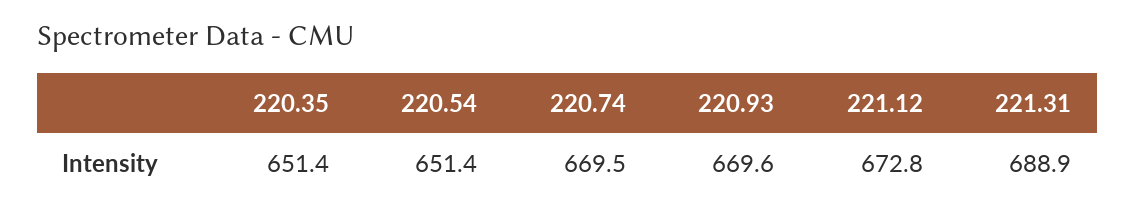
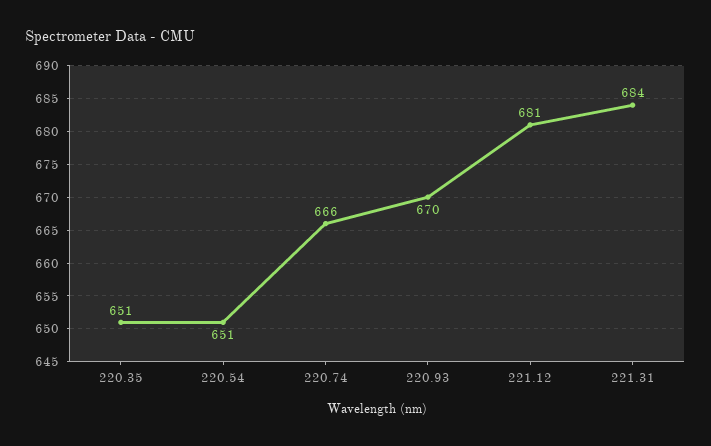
  {
    "220.35": 651.4,
    "220.54": 651.4,
-   "220.74": 669.5,
+   "220.74": 666,
    "220.93": 669.6,
-   "221.12": 672.8,
+   "221.12": 681,
-   "221.31": 688.9
+   "221.31": 684
  }

